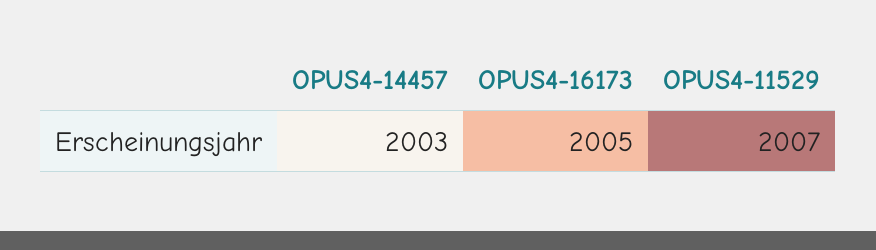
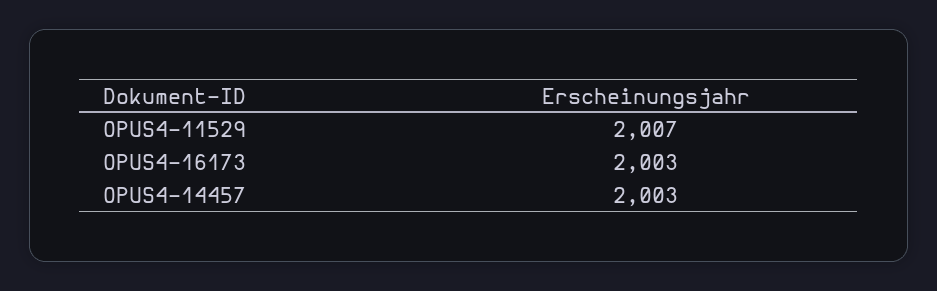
  {
    "OPUS4-14457": 2003,
-   "OPUS4-16173": 2005,
+   "OPUS4-16173": 2003,
    "OPUS4-11529": 2007
  }

